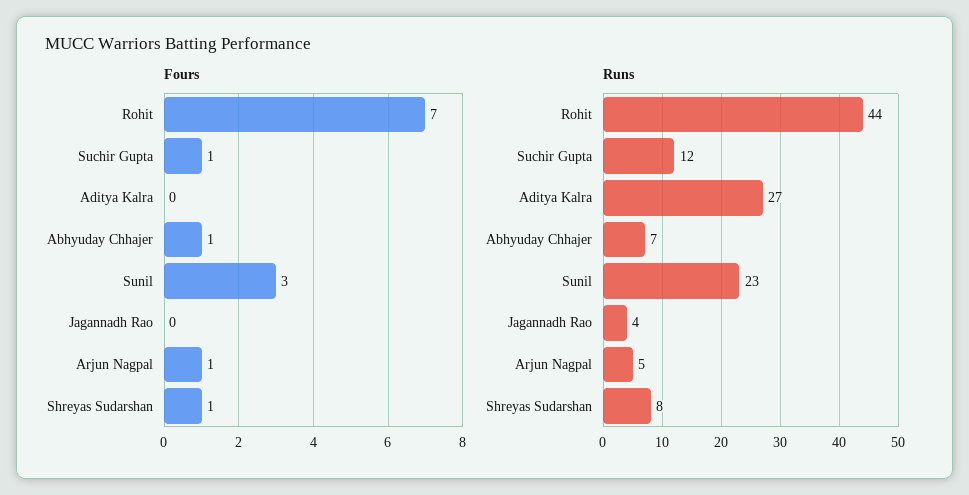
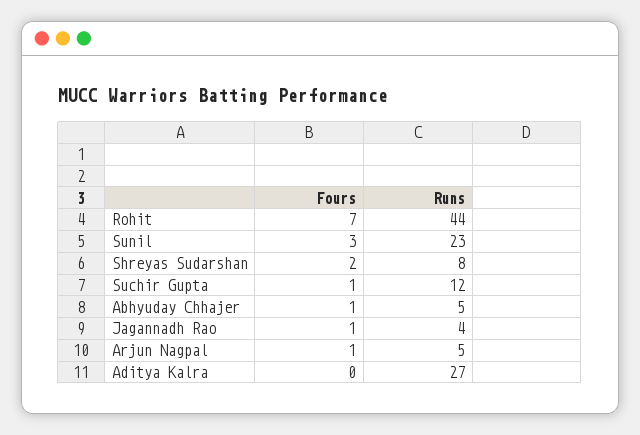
  {
    "Fours": {
      "Rohit": 7,
      "Suchir Gupta": 1,
      "Aditya Kalra": 0,
      "Abhyuday Chhajer": 1,
      "Sunil": 3,
-     "Jagannadh Rao": 0,
+     "Jagannadh Rao": 1,
      "Arjun Nagpal": 1,
-     "Shreyas Sudarshan": 1
+     "Shreyas Sudarshan": 2
    },
    "Runs": {
      "Rohit": 44,
      "Suchir Gupta": 12,
      "Aditya Kalra": 27,
-     "Abhyuday Chhajer": 7,
+     "Abhyuday Chhajer": 5,
      "Sunil": 23,
      "Jagannadh Rao": 4,
      "Arjun Nagpal": 5,
      "Shreyas Sudarshan": 8
    }
  }

